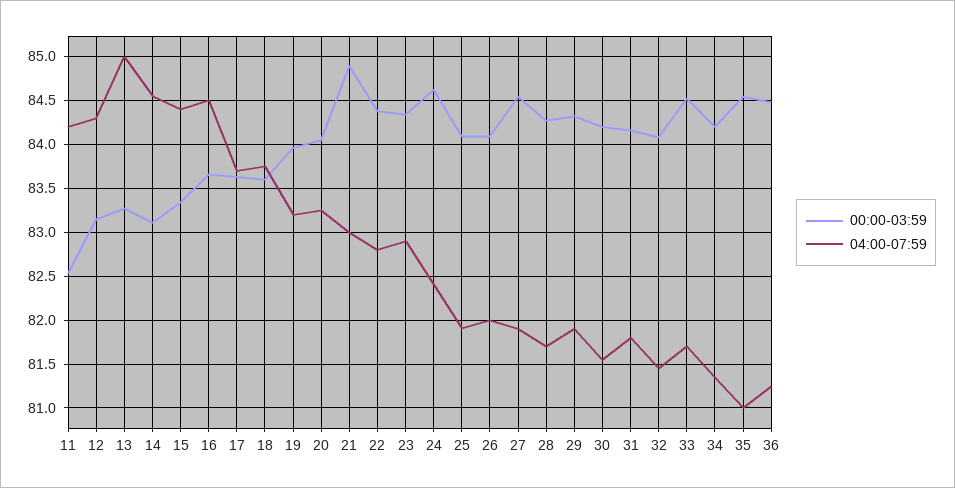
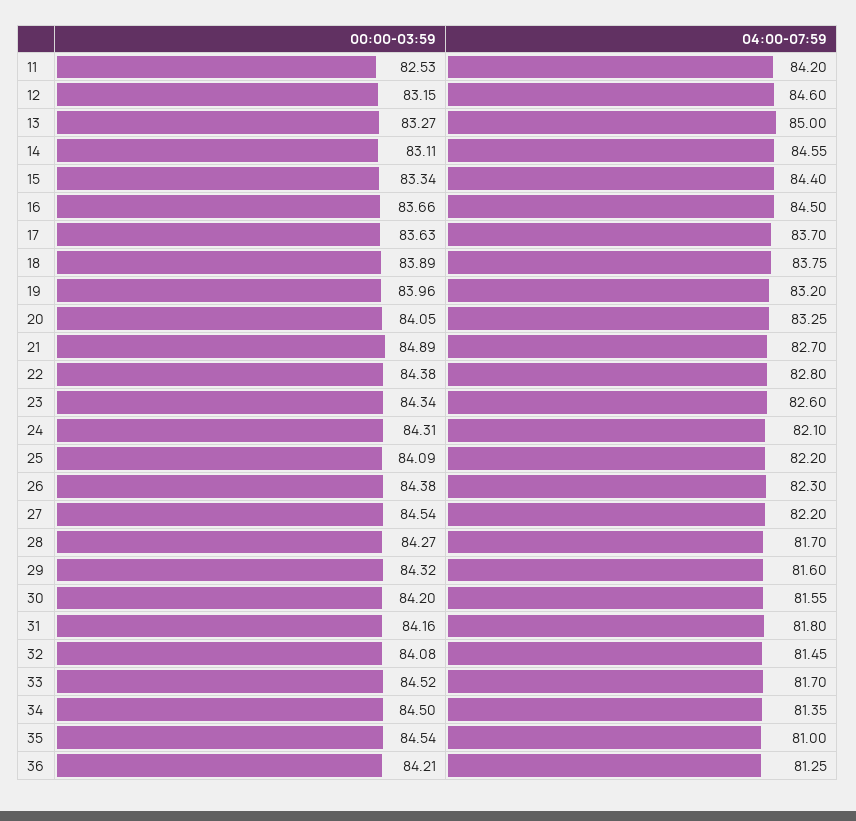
  {
    "00:00-03:59": {
      "11": 82.53,
      "12": 83.15,
      "13": 83.27,
      "14": 83.11,
      "15": 83.34,
      "16": 83.66,
      "17": 83.63,
-     "18": 83.6,
+     "18": 83.89,
      "19": 83.96,
      "20": 84.05,
      "21": 84.89,
      "22": 84.38,
      "23": 84.34,
-     "24": 84.6,
+     "24": 84.31,
      "25": 84.09,
-     "26": 84.1,
+     "26": 84.38,
      "27": 84.54,
      "28": 84.27,
      "29": 84.32,
      "30": 84.2,
      "31": 84.16,
      "32": 84.08,
      "33": 84.52,
-     "34": 84.2,
+     "34": 84.5,
      "35": 84.54,
-     "36": 84.5
+     "36": 84.21
    },
    "04:00-07:59": {
      "11": 84.2,
-     "12": 84.3,
+     "12": 84.6,
      "13": 85,
      "14": 84.55,
      "15": 84.4,
      "16": 84.5,
      "17": 83.7,
      "18": 83.75,
      "19": 83.2,
      "20": 83.25,
-     "21": 83,
+     "21": 82.7,
      "22": 82.8,
-     "23": 82.9,
+     "23": 82.6,
-     "24": 82.4,
+     "24": 82.1,
-     "25": 81.9,
+     "25": 82.2,
-     "26": 82,
+     "26": 82.3,
-     "27": 81.9,
+     "27": 82.2,
      "28": 81.7,
-     "29": 81.9,
+     "29": 81.6,
      "30": 81.55,
      "31": 81.8,
      "32": 81.45,
      "33": 81.7,
      "34": 81.35,
      "35": 81,
      "36": 81.25
    }
  }

